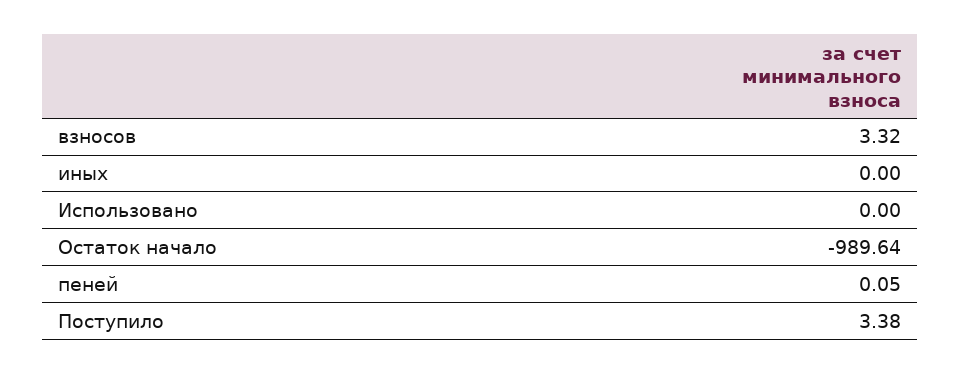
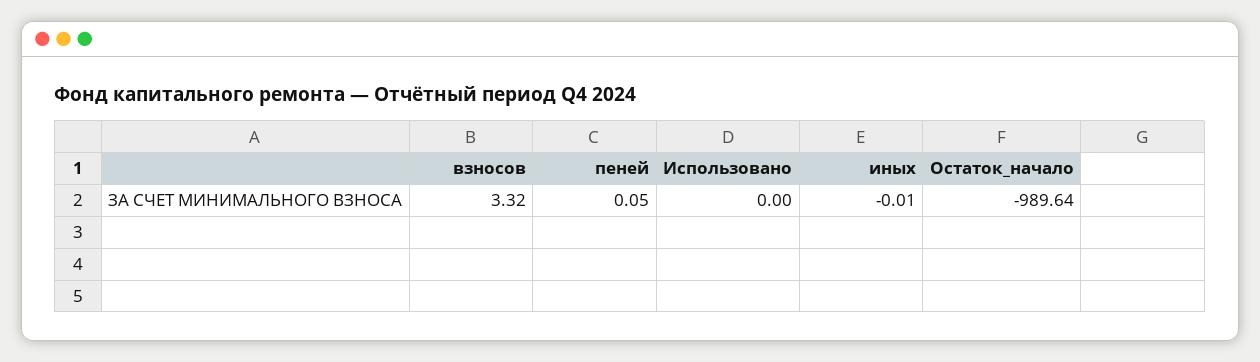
  {
    "взносов": 3.32,
-   "иных": 0,
+   "иных": -0.01,
    "Использовано": 0,
    "Остаток начало": -989.64,
-   "пеней": 0.05,
+   "пеней": 0.05
-   "Поступило": 3.38
  }

